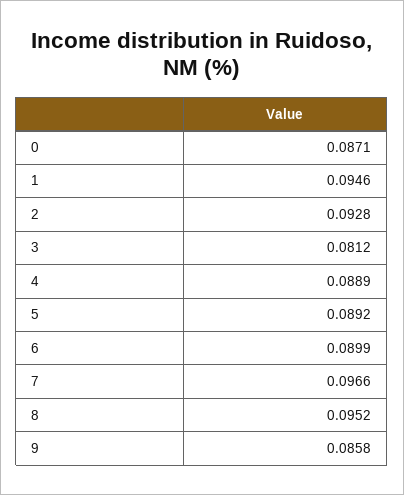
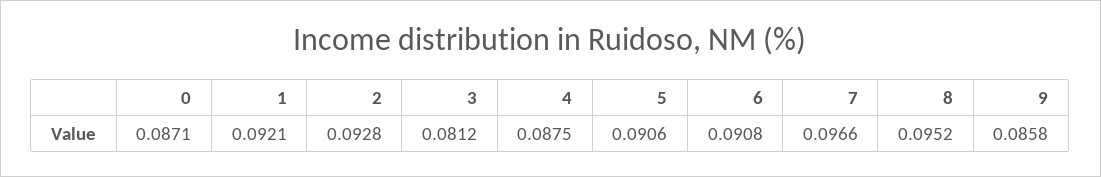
  {
    "0": 0.0871,
-   "1": 0.0946,
+   "1": 0.0921,
    "2": 0.0928,
    "3": 0.0812,
-   "4": 0.0889,
+   "4": 0.0875,
-   "5": 0.0892,
+   "5": 0.0906,
-   "6": 0.0899,
+   "6": 0.0908,
    "7": 0.0966,
    "8": 0.0952,
    "9": 0.0858
  }

